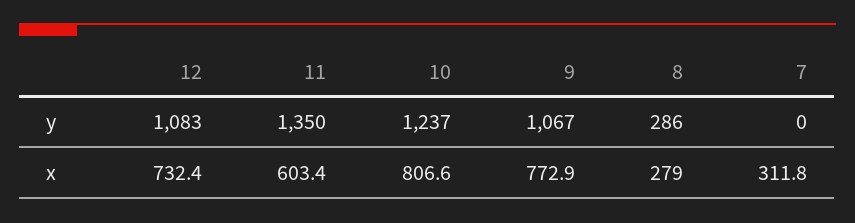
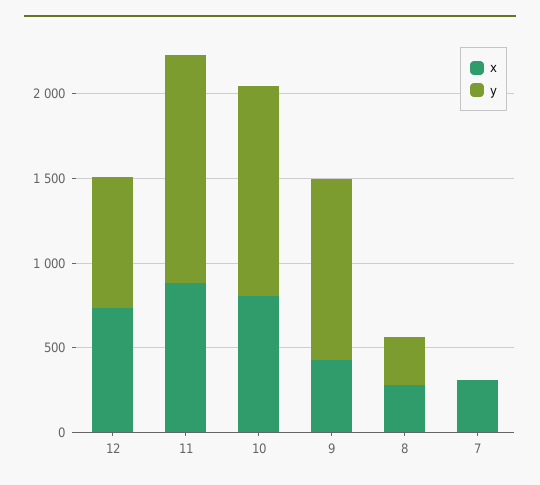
  {
    "y": {
-     "12": 1083,
+     "12": 800,
      "11": 1350,
      "10": 1237,
      "9": 1067,
      "8": 286,
      "7": 0
    },
    "x": {
      "12": 732.4,
-     "11": 603.4,
+     "11": 900,
      "10": 806.6,
-     "9": 772.9,
+     "9": 400,
      "8": 279,
      "7": 311.8
    }
  }

